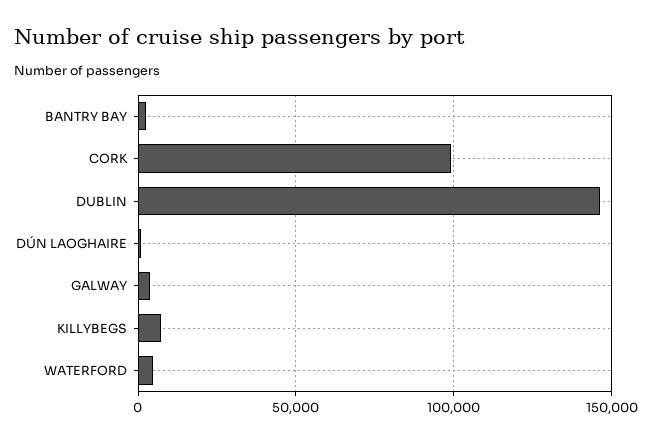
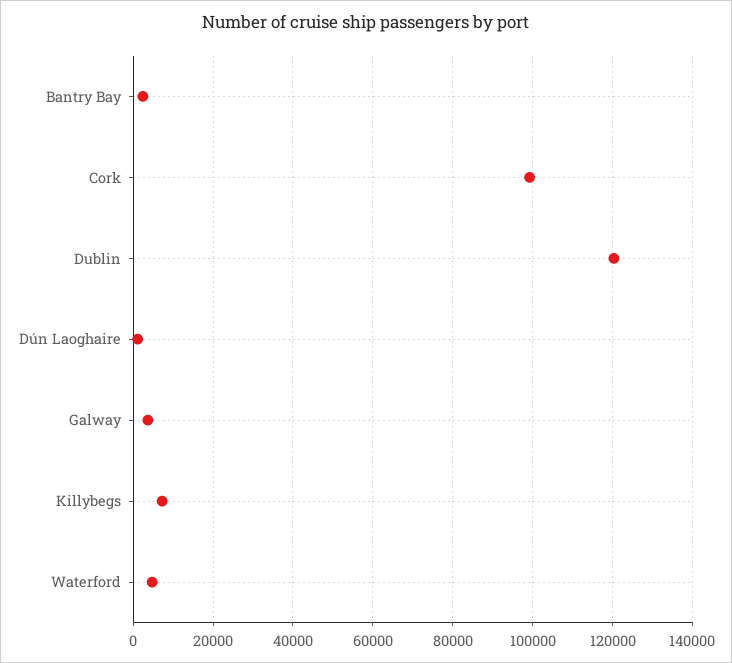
  {
    "BANTRY BAY": 2000,
    "CORK": 100000,
-   "DUBLIN": 145000,
+   "DUBLIN": 120000,
    "DÚN LAOGHAIRE": 2000,
    "GALWAY": 4000,
    "KILLYBEGS": 8000,
    "WATERFORD": 4000
  }

